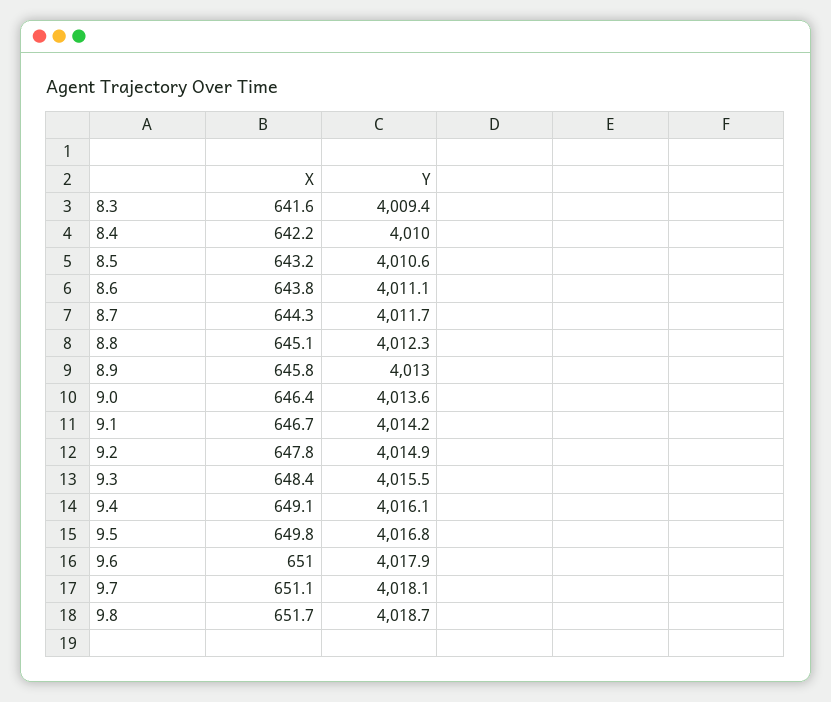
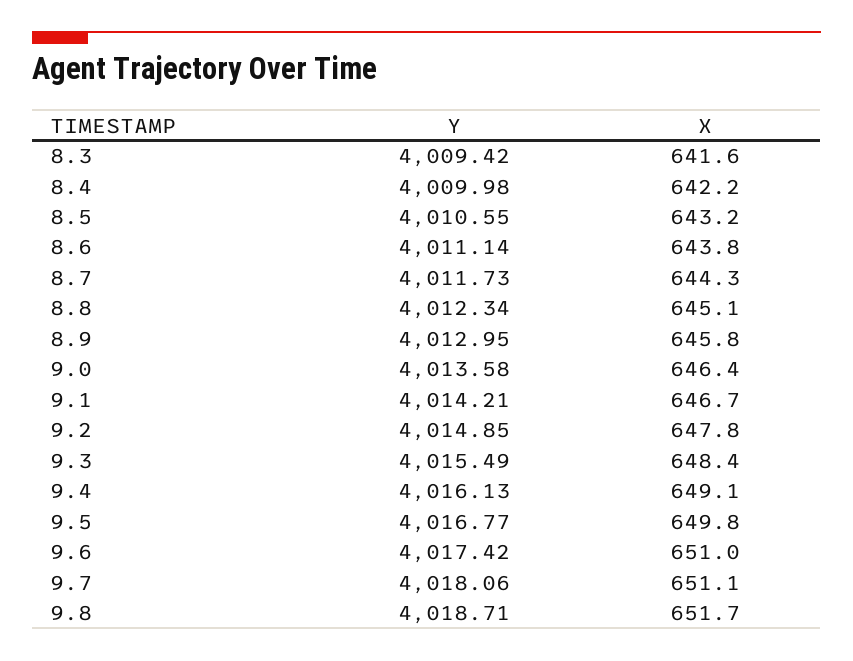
  {
    "X": {
      "8.3": 641.6,
      "8.4": 642.2,
      "8.5": 643.2,
      "8.6": 643.8,
      "8.7": 644.3,
      "8.8": 645.1,
      "8.9": 645.8,
      "9.0": 646.4,
      "9.1": 646.7,
      "9.2": 647.8,
      "9.3": 648.4,
      "9.4": 649.1,
      "9.5": 649.8,
      "9.6": 651,
      "9.7": 651.1,
      "9.8": 651.7
    },
    "Y": {
      "8.3": 4009.42,
      "8.4": 4009.98,
      "8.5": 4010.55,
      "8.6": 4011.14,
      "8.7": 4011.73,
      "8.8": 4012.34,
      "8.9": 4012.95,
      "9.0": 4013.58,
      "9.1": 4014.21,
      "9.2": 4014.85,
      "9.3": 4015.49,
      "9.4": 4016.13,
      "9.5": 4016.77,
-     "9.6": 4017.9,
+     "9.6": 4017.42,
      "9.7": 4018.06,
      "9.8": 4018.71
    }
  }

